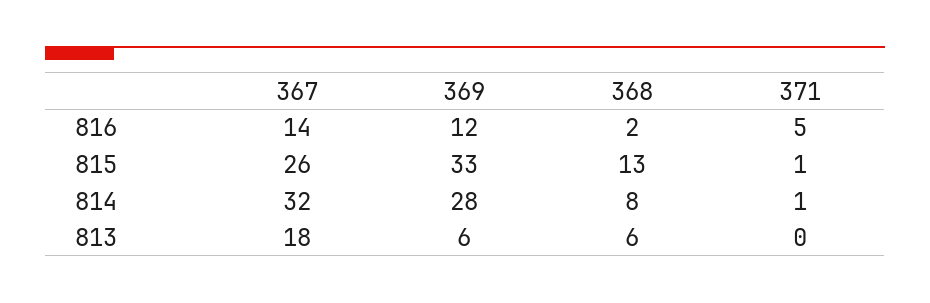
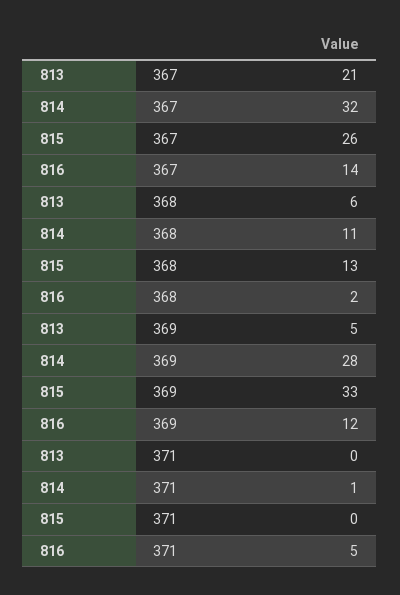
  {
    "367": {
      "816": 14,
      "815": 26,
      "814": 32,
-     "813": 18
+     "813": 21
    },
    "369": {
      "816": 12,
      "815": 33,
      "814": 28,
-     "813": 6
+     "813": 5
    },
    "368": {
      "816": 2,
      "815": 13,
-     "814": 8,
+     "814": 11,
      "813": 6
    },
    "371": {
      "816": 5,
-     "815": 1,
+     "815": 0,
      "814": 1,
      "813": 0
    }
  }

